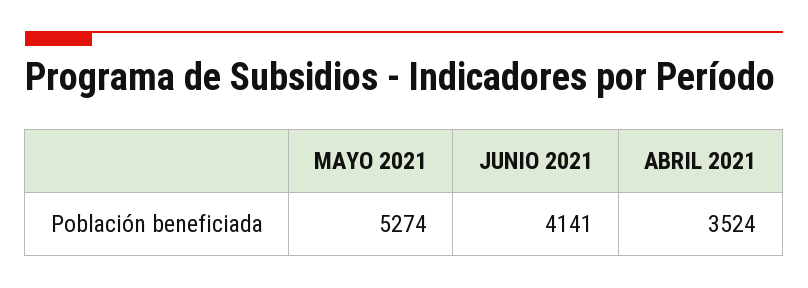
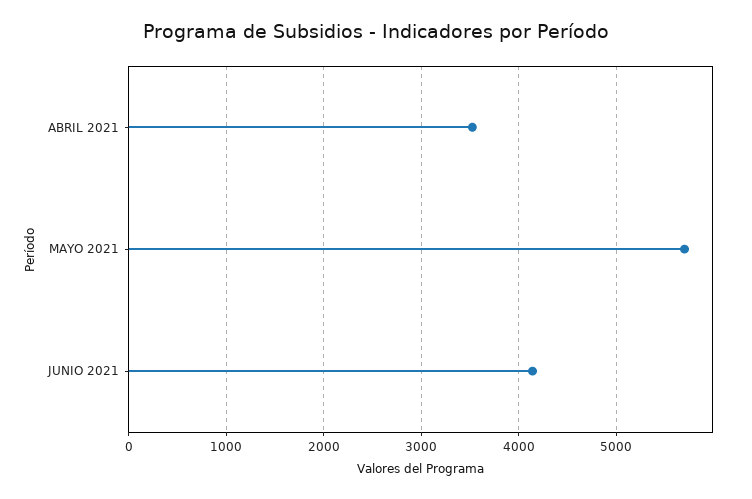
  {
-   "MAYO 2021": 5274,
+   "MAYO 2021": 5700,
    "JUNIO 2021": 4141,
    "ABRIL 2021": 3524
  }

